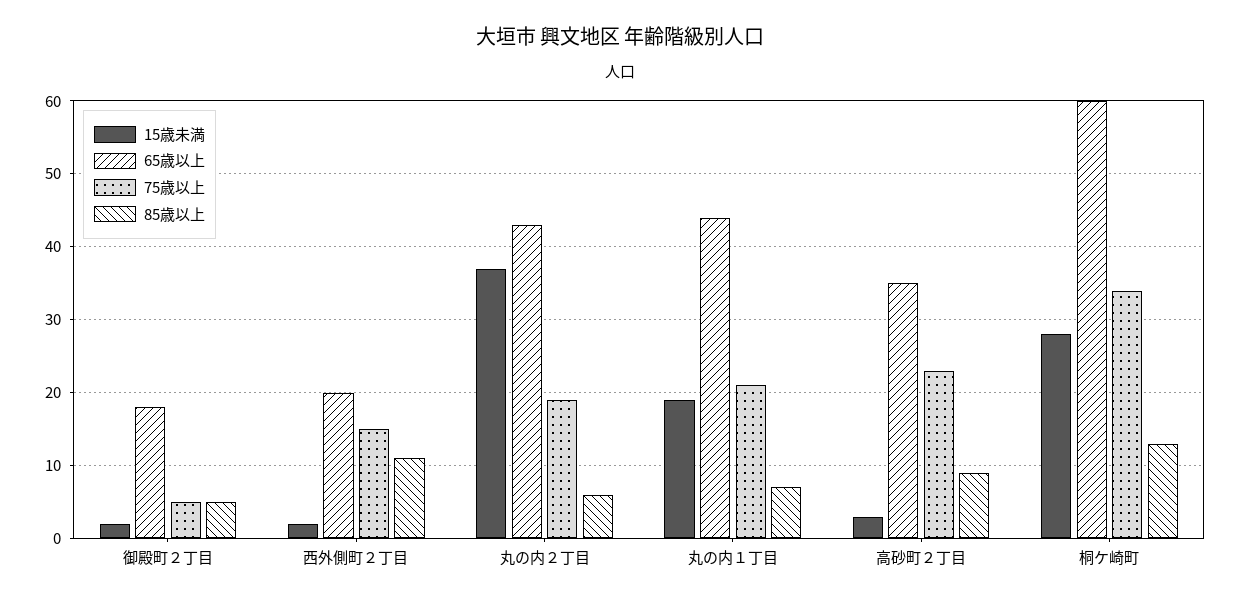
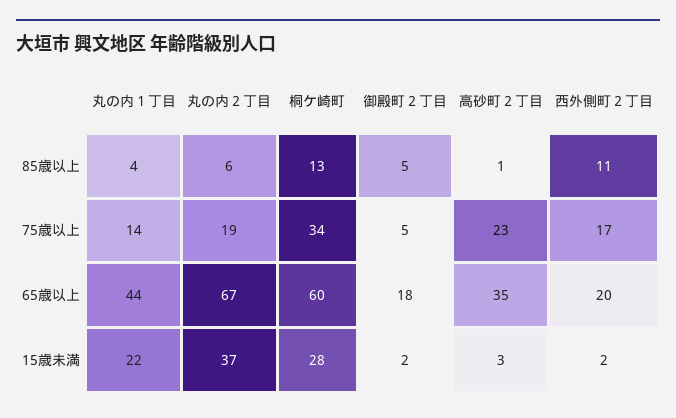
  {
    "15歳未満": {
      "御殿町２丁目": 2,
      "西外側町２丁目": 2,
      "丸の内２丁目": 37,
-     "丸の内１丁目": 19,
+     "丸の内１丁目": 22,
      "高砂町２丁目": 3,
      "桐ケ崎町": 28
    },
    "65歳以上": {
      "御殿町２丁目": 18,
      "西外側町２丁目": 20,
-     "丸の内２丁目": 43,
+     "丸の内２丁目": 67,
      "丸の内１丁目": 44,
      "高砂町２丁目": 35,
      "桐ケ崎町": 60
    },
    "75歳以上": {
      "御殿町２丁目": 5,
-     "西外側町２丁目": 15,
+     "西外側町２丁目": 17,
      "丸の内２丁目": 19,
-     "丸の内１丁目": 21,
+     "丸の内１丁目": 14,
      "高砂町２丁目": 23,
      "桐ケ崎町": 34
    },
    "85歳以上": {
      "御殿町２丁目": 5,
      "西外側町２丁目": 11,
      "丸の内２丁目": 6,
-     "丸の内１丁目": 7,
+     "丸の内１丁目": 4,
-     "高砂町２丁目": 9,
+     "高砂町２丁目": 1,
      "桐ケ崎町": 13
    }
  }

